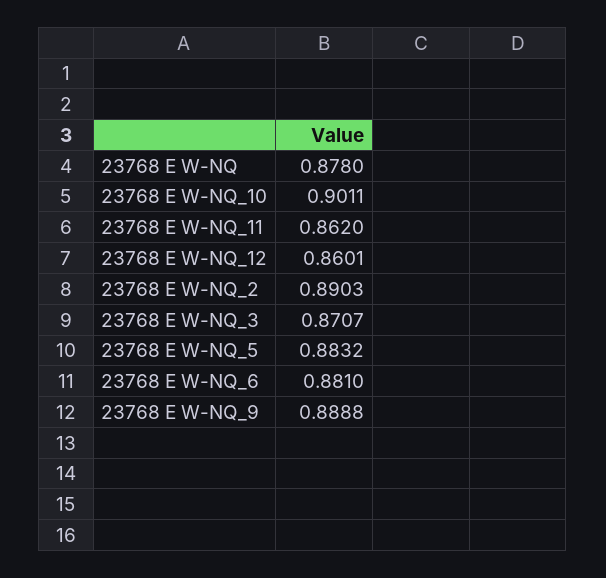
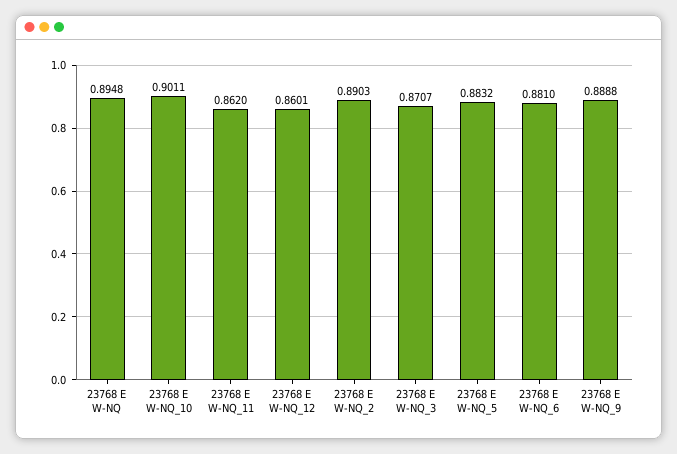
  {
-   "23768 E W-NQ": 0.878,
+   "23768 E W-NQ": 0.8948,
    "23768 E W-NQ_10": 0.9011,
    "23768 E W-NQ_11": 0.862,
    "23768 E W-NQ_12": 0.8601,
    "23768 E W-NQ_2": 0.8903,
    "23768 E W-NQ_3": 0.8707,
    "23768 E W-NQ_5": 0.8832,
    "23768 E W-NQ_6": 0.881,
    "23768 E W-NQ_9": 0.8888
  }

